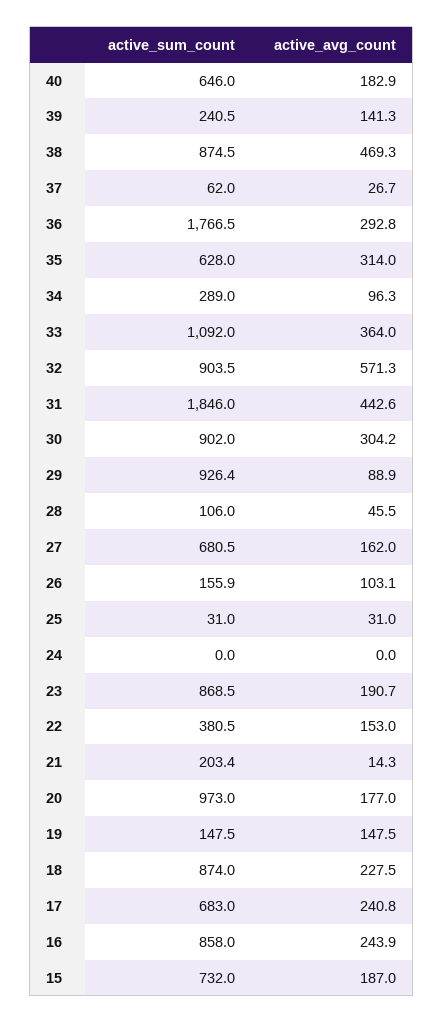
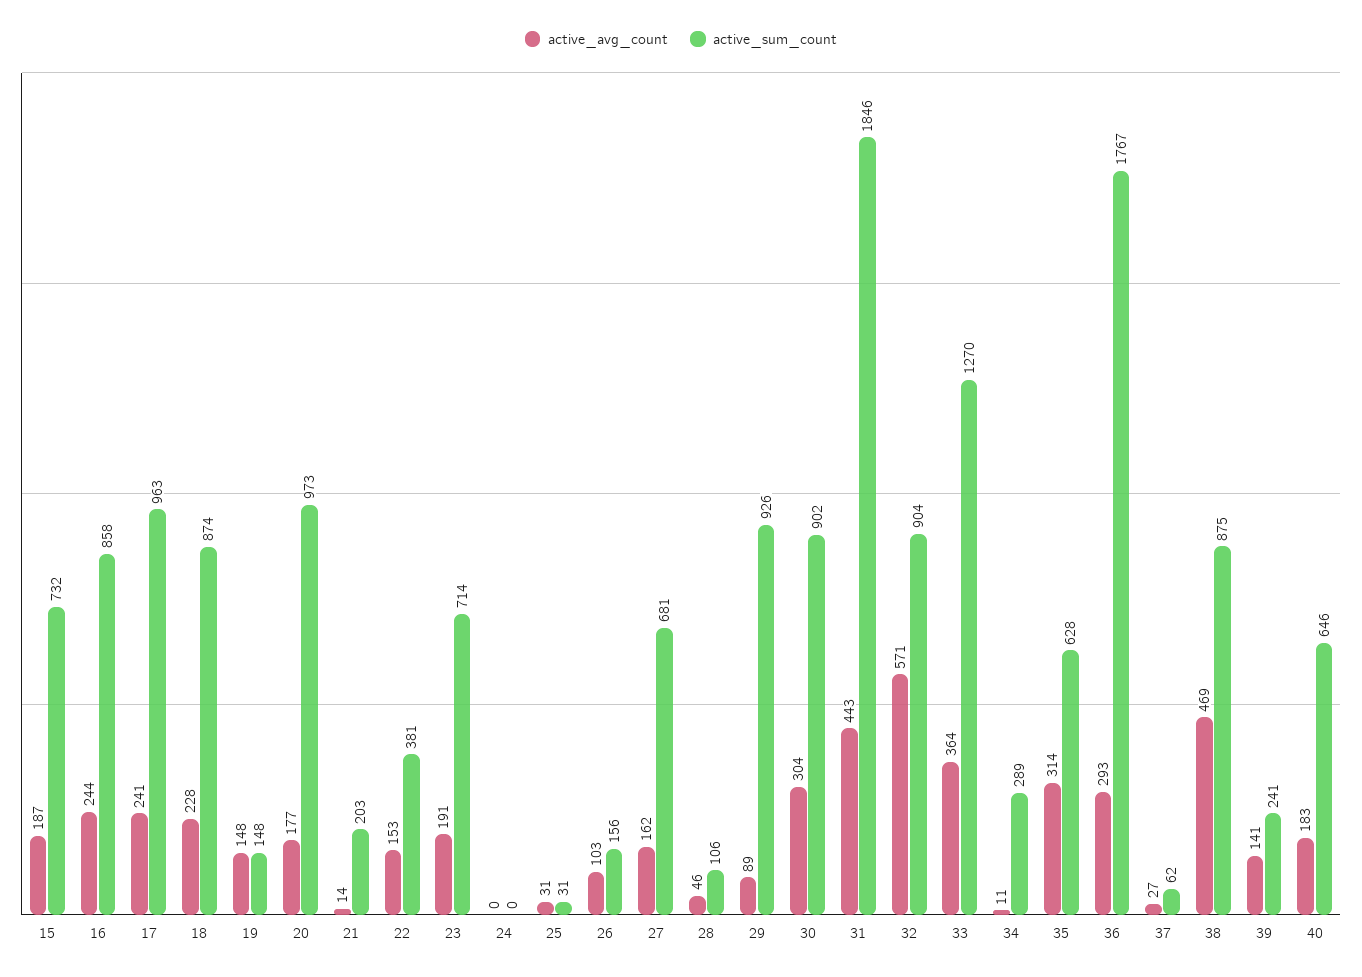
  {
    "active_sum_count": {
      "40": 646,
      "39": 240.5,
      "38": 874.5,
      "37": 62,
      "36": 1766.5,
      "35": 628,
      "34": 289,
-     "33": 1092,
+     "33": 1270,
      "32": 903.5,
      "31": 1846,
      "30": 902,
      "29": 926.4,
      "28": 106,
      "27": 680.5,
      "26": 155.9,
      "25": 31,
      "24": 0,
-     "23": 868.5,
+     "23": 714,
      "22": 380.5,
      "21": 203.4,
      "20": 973,
      "19": 147.5,
      "18": 874,
-     "17": 683,
+     "17": 963,
      "16": 858,
      "15": 732
    },
    "active_avg_count": {
      "40": 182.9,
      "39": 141.3,
      "38": 469.3,
      "37": 26.7,
      "36": 292.8,
      "35": 314,
-     "34": 96.3,
+     "34": 11,
      "33": 364,
      "32": 571.3,
      "31": 442.6,
      "30": 304.2,
      "29": 88.9,
      "28": 45.5,
      "27": 162,
      "26": 103.1,
      "25": 31,
      "24": 0,
      "23": 190.7,
      "22": 153,
      "21": 14.3,
      "20": 177,
      "19": 147.5,
      "18": 227.5,
      "17": 240.8,
      "16": 243.9,
      "15": 187
    }
  }

